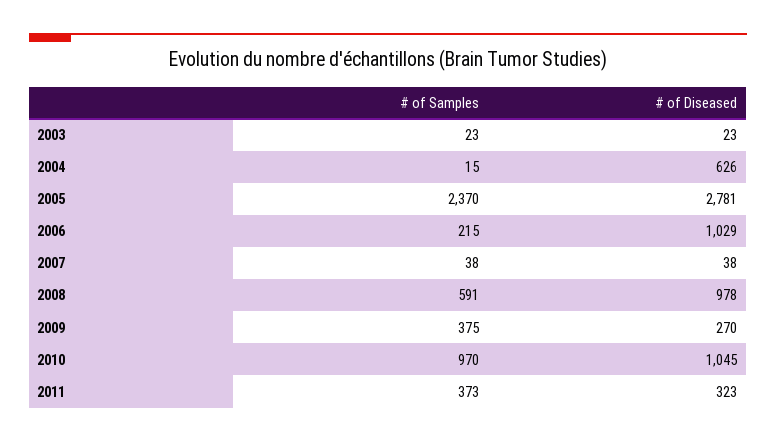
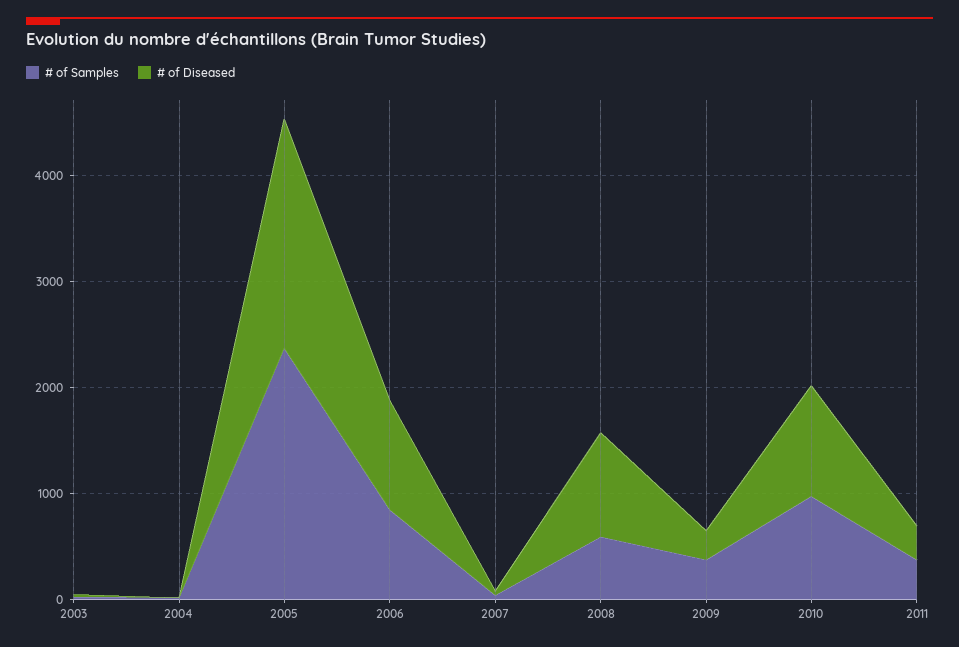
  {
    "# of Samples": {
      "2003": 23,
      "2004": 15,
      "2005": 2370,
-     "2006": 215,
+     "2006": 800,
      "2007": 38,
      "2008": 591,
      "2009": 375,
      "2010": 970,
      "2011": 373
    },
    "# of Diseased": {
      "2003": 23,
-     "2004": 626,
+     "2004": 0,
-     "2005": 2781,
+     "2005": 2200,
      "2006": 1029,
      "2007": 38,
      "2008": 978,
      "2009": 270,
      "2010": 1045,
      "2011": 323
    }
  }

